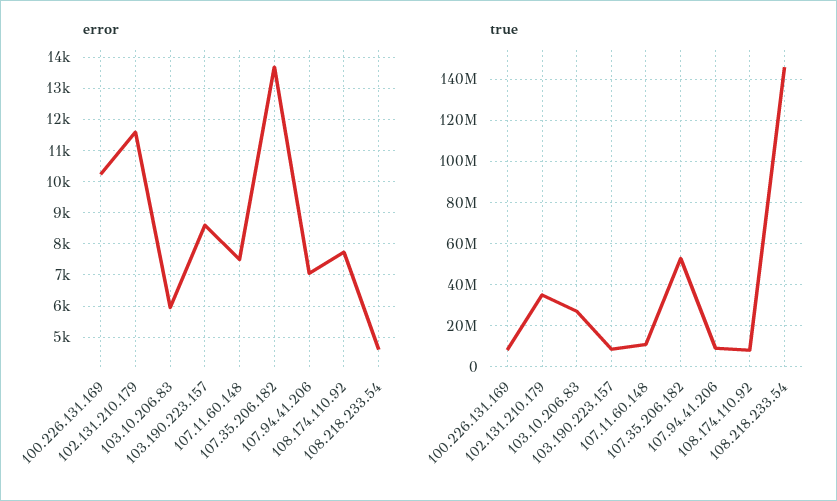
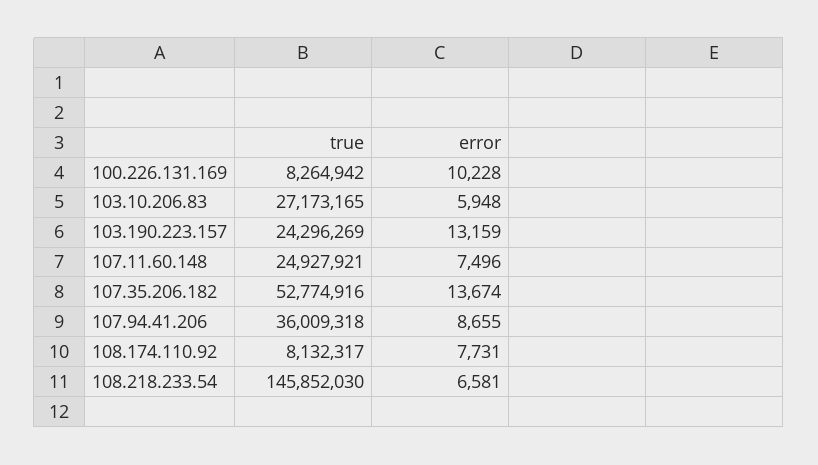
  {
    "error": {
      "100.226.131.169": 10228,
-     "102.131.210.179": 11600,
      "103.10.206.83": 5948,
-     "103.190.223.157": 8600,
+     "103.190.223.157": 13159,
      "107.11.60.148": 7496,
      "107.35.206.182": 13674,
-     "107.94.41.206": 7000,
+     "107.94.41.206": 8655,
      "108.174.110.92": 7731,
-     "108.218.233.54": 4600
+     "108.218.233.54": 6581
    },
    "true": {
      "100.226.131.169": 8264942,
-     "102.131.210.179": 35000000,
      "103.10.206.83": 27173165,
-     "103.190.223.157": 10000000,
+     "103.190.223.157": 24296269,
-     "107.11.60.148": 10000000,
+     "107.11.60.148": 24927921,
      "107.35.206.182": 52774916,
-     "107.94.41.206": 10000000,
+     "107.94.41.206": 36009318,
      "108.174.110.92": 8132317,
      "108.218.233.54": 145852030
    }
  }

